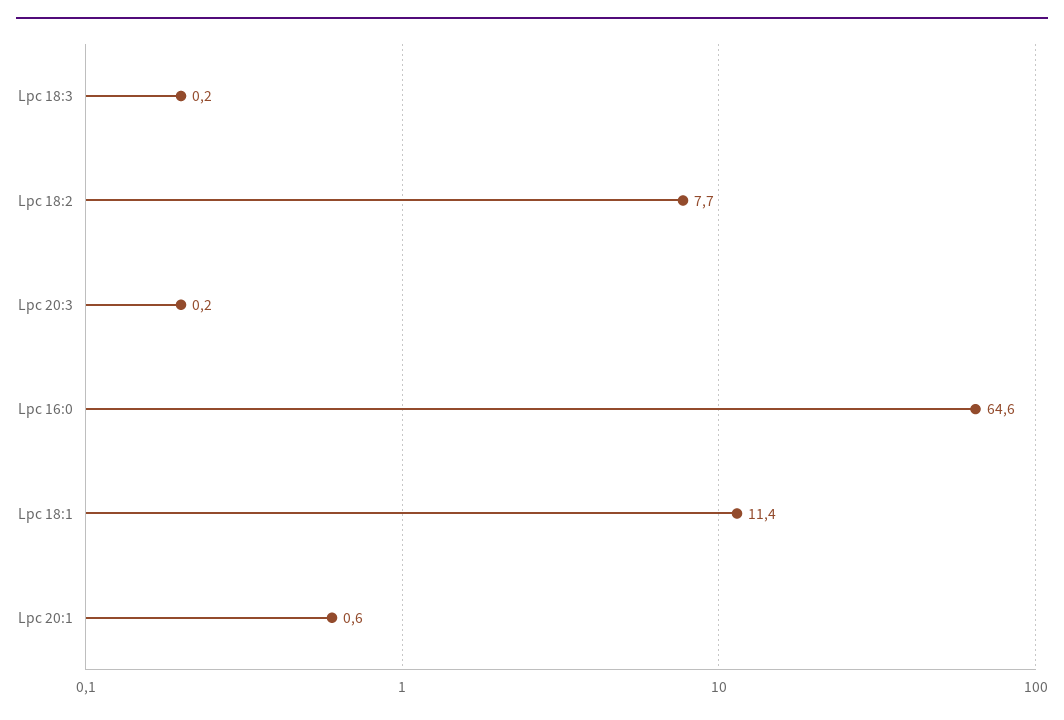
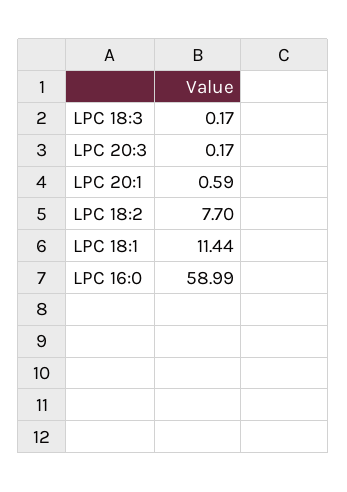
  {
    "Lpc 18:3": 0.17,
    "Lpc 18:2": 7.7,
    "Lpc 20:3": 0.17,
-   "Lpc 16:0": 64.6,
+   "Lpc 16:0": 58.99,
    "Lpc 18:1": 11.44,
    "Lpc 20:1": 0.59
  }

